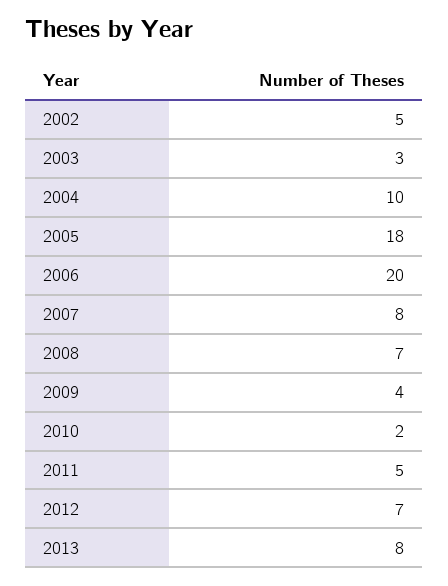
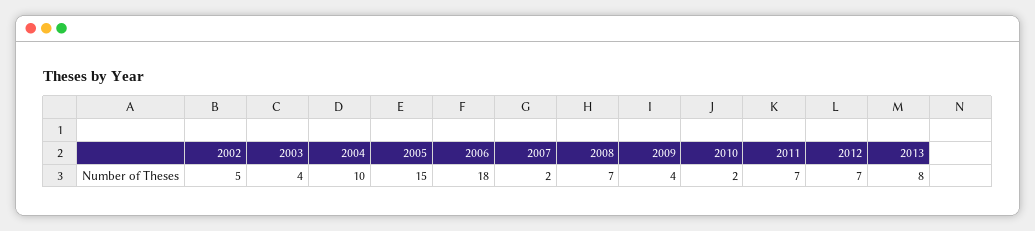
  {
    "2002": 5,
-   "2003": 3,
+   "2003": 4,
    "2004": 10,
-   "2005": 18,
+   "2005": 15,
-   "2006": 20,
+   "2006": 18,
-   "2007": 8,
+   "2007": 2,
    "2008": 7,
    "2009": 4,
    "2010": 2,
-   "2011": 5,
+   "2011": 7,
    "2012": 7,
    "2013": 8
  }

